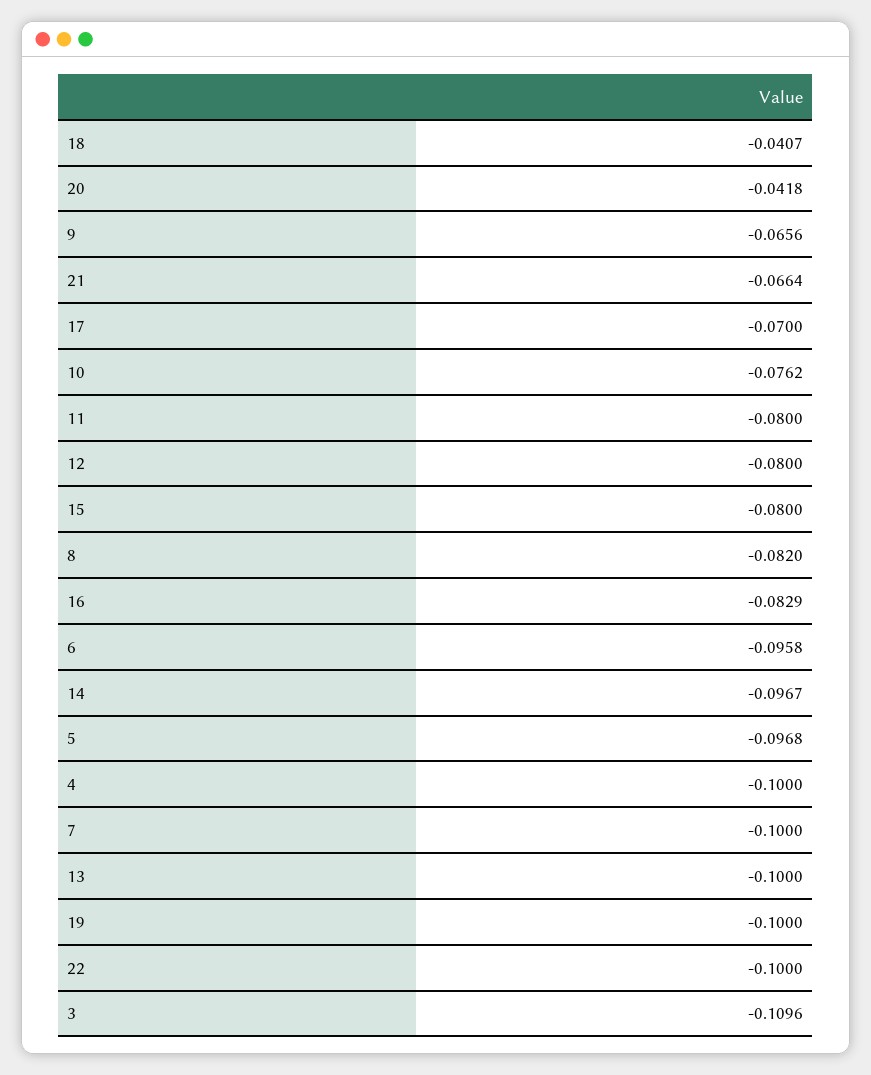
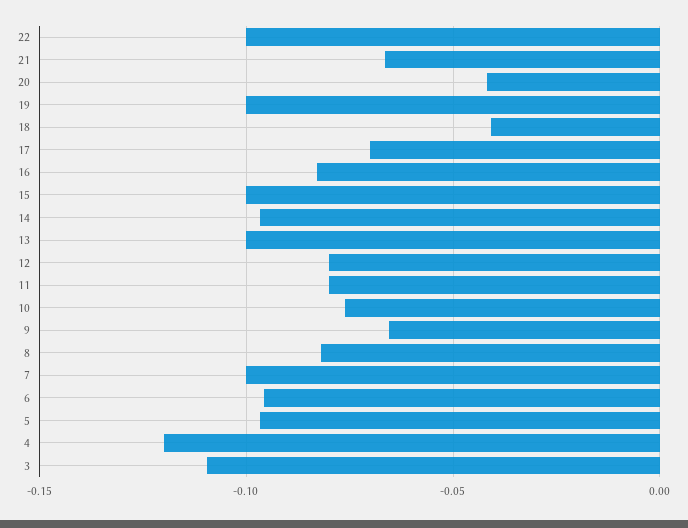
  {
    "18": -0.0407,
    "20": -0.0418,
    "9": -0.0656,
    "21": -0.0664,
    "17": -0.07,
    "10": -0.0762,
    "11": -0.08,
    "12": -0.08,
-   "15": -0.08,
+   "15": -0.1,
    "8": -0.082,
    "16": -0.0829,
    "6": -0.0958,
    "14": -0.0967,
    "5": -0.0968,
-   "4": -0.1,
+   "4": -0.12,
    "7": -0.1,
    "13": -0.1,
    "19": -0.1,
    "22": -0.1,
    "3": -0.1096
  }

